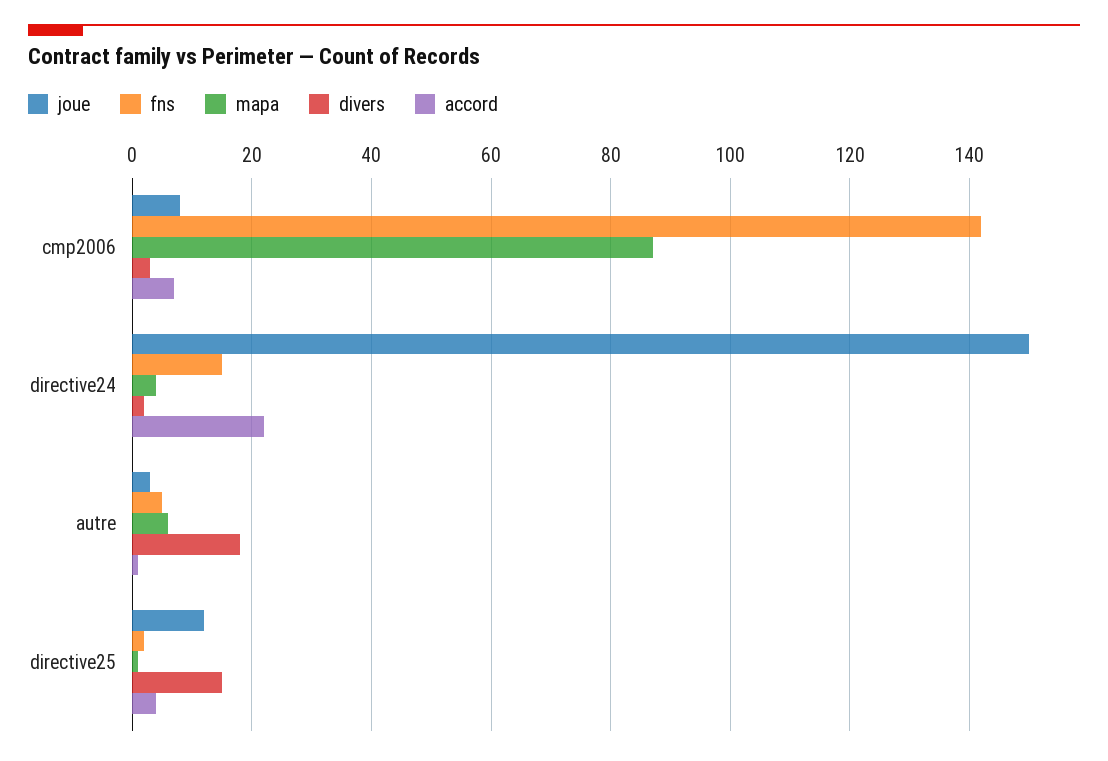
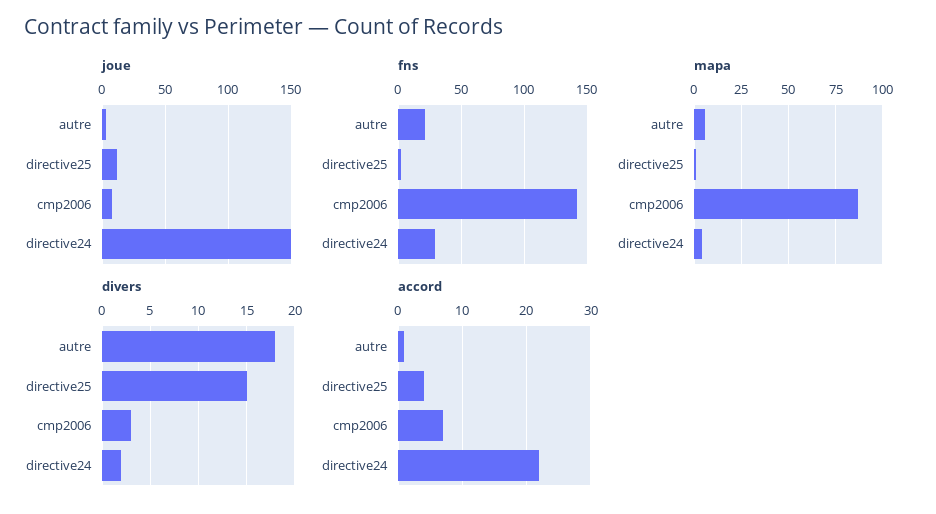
  {
    "joue": {
      "cmp2006": 10,
      "directive24": 150,
      "autre": 5,
      "directive25": 10
    },
    "fns": {
      "cmp2006": 140,
-     "directive24": 15,
+     "directive24": 30,
-     "autre": 5,
+     "autre": 20,
      "directive25": 0
    },
    "mapa": {
      "cmp2006": 85,
      "directive24": 5,
      "autre": 5,
      "directive25": 0
    },
    "divers": {
      "cmp2006": 3,
      "directive24": 2,
      "autre": 18,
      "directive25": 15
    },
    "accord": {
      "cmp2006": 7,
      "directive24": 22,
      "autre": 1,
      "directive25": 4
    }
  }

